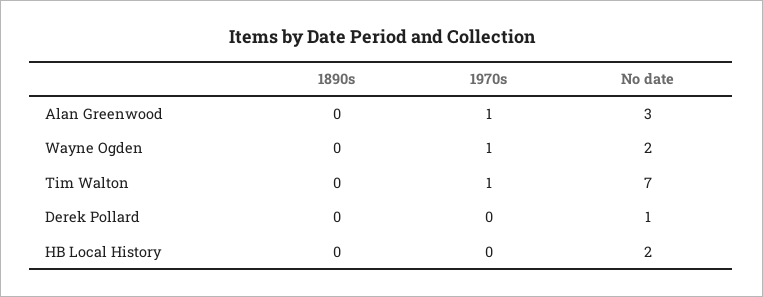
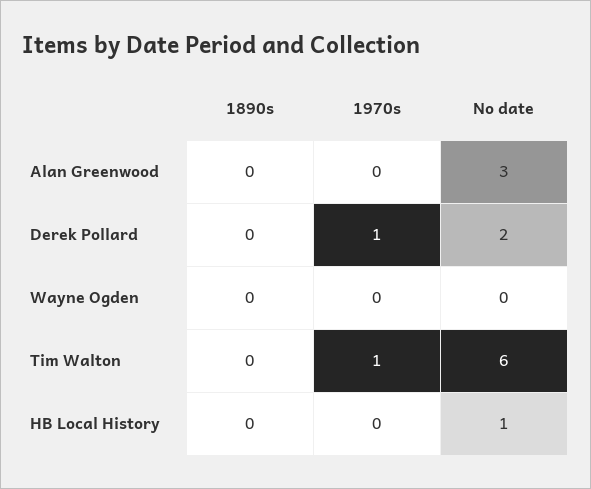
  {
    "1890s": {
      "Alan Greenwood": 0,
      "Wayne Ogden": 0,
      "Tim Walton": 0,
      "Derek Pollard": 0,
      "HB Local History": 0
    },
    "1970s": {
-     "Alan Greenwood": 1,
+     "Alan Greenwood": 0,
-     "Wayne Ogden": 1,
+     "Wayne Ogden": 0,
      "Tim Walton": 1,
-     "Derek Pollard": 0,
+     "Derek Pollard": 1,
      "HB Local History": 0
    },
    "No date": {
      "Alan Greenwood": 3,
-     "Wayne Ogden": 2,
+     "Wayne Ogden": 0,
-     "Tim Walton": 7,
+     "Tim Walton": 6,
-     "Derek Pollard": 1,
+     "Derek Pollard": 2,
-     "HB Local History": 2
+     "HB Local History": 1
    }
  }

